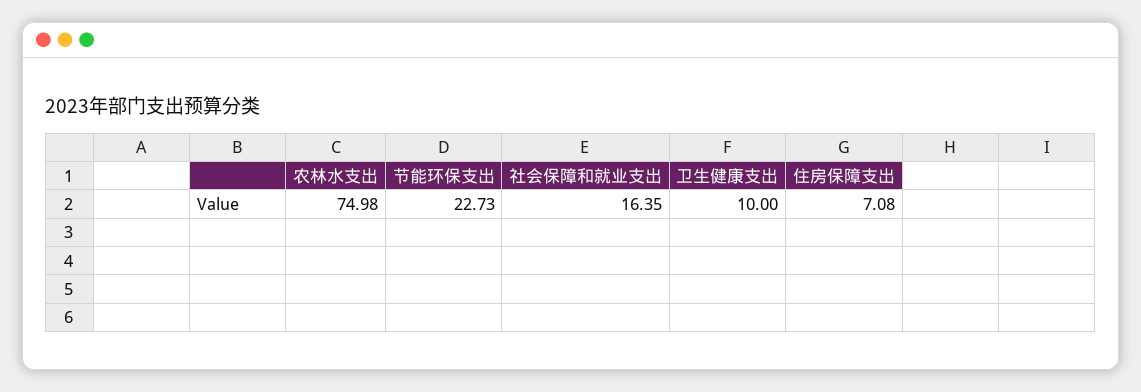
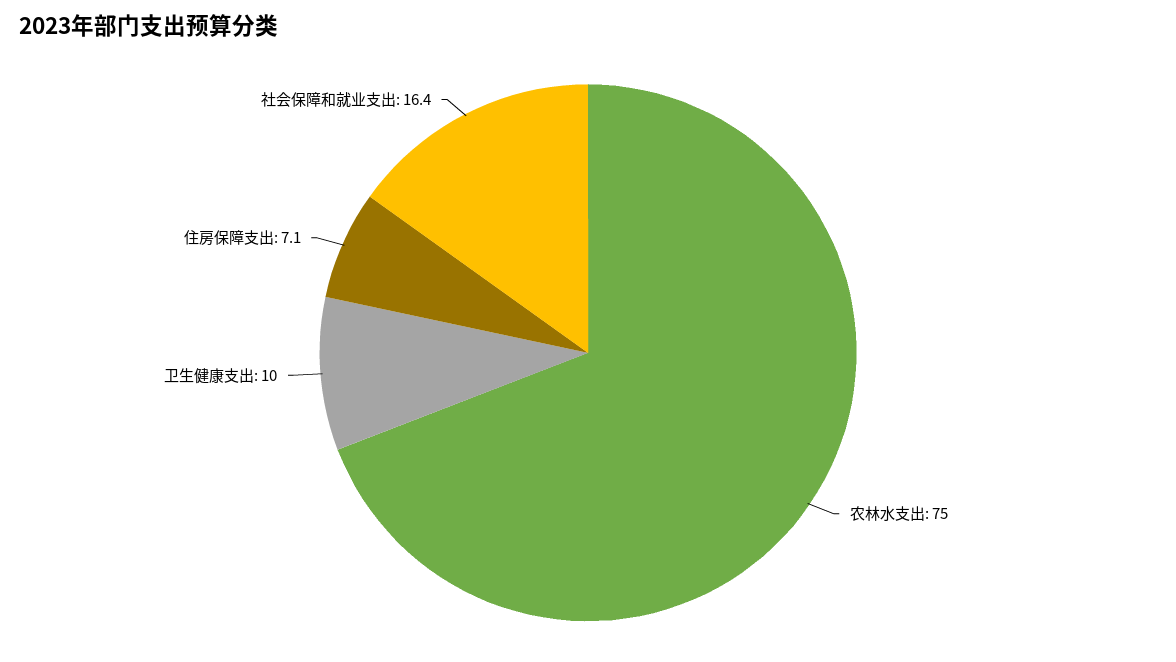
  {
    "农林水支出": 74.98,
-   "节能环保支出": 22.73,
    "社会保障和就业支出": 16.35,
    "卫生健康支出": 10,
    "住房保障支出": 7.08
  }

